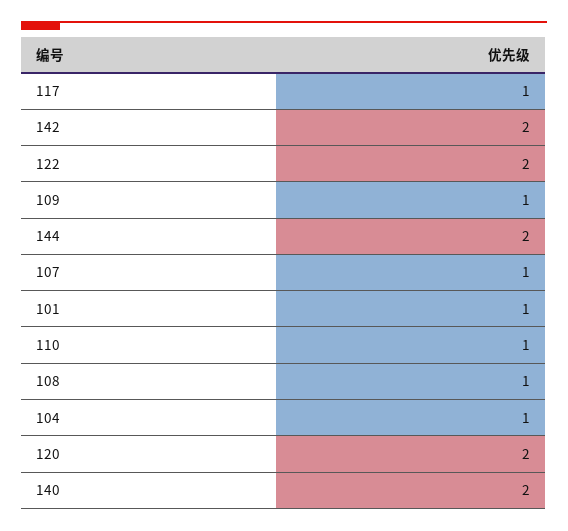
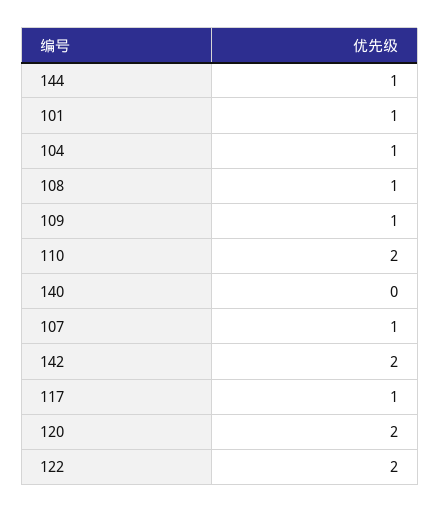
  {
    "117": 1,
    "142": 2,
    "122": 2,
    "109": 1,
-   "144": 2,
+   "144": 1,
    "107": 1,
    "101": 1,
-   "110": 1,
+   "110": 2,
    "108": 1,
    "104": 1,
    "120": 2,
-   "140": 2
+   "140": 0
  }

